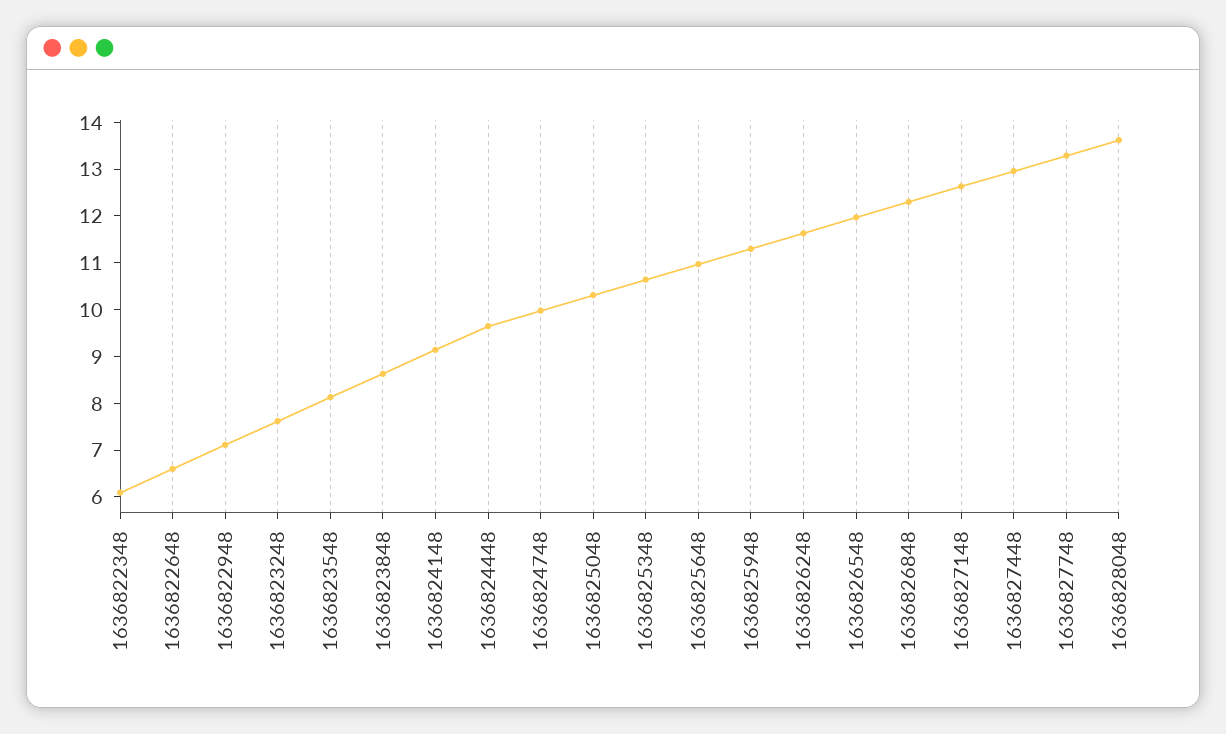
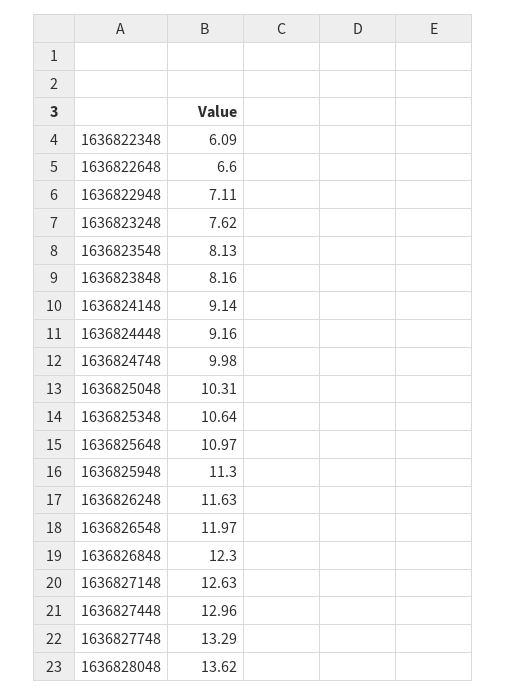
  {
    "1636822348": 6.09,
    "1636822648": 6.6,
    "1636822948": 7.11,
    "1636823248": 7.62,
    "1636823548": 8.13,
-   "1636823848": 8.6,
+   "1636823848": 8.16,
    "1636824148": 9.14,
-   "1636824448": 9.6,
+   "1636824448": 9.16,
    "1636824748": 9.98,
    "1636825048": 10.31,
    "1636825348": 10.64,
    "1636825648": 10.97,
    "1636825948": 11.3,
    "1636826248": 11.63,
    "1636826548": 11.97,
    "1636826848": 12.3,
    "1636827148": 12.63,
    "1636827448": 12.96,
    "1636827748": 13.29,
    "1636828048": 13.62
  }

